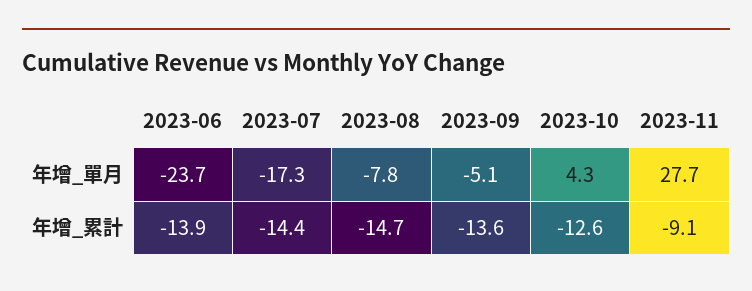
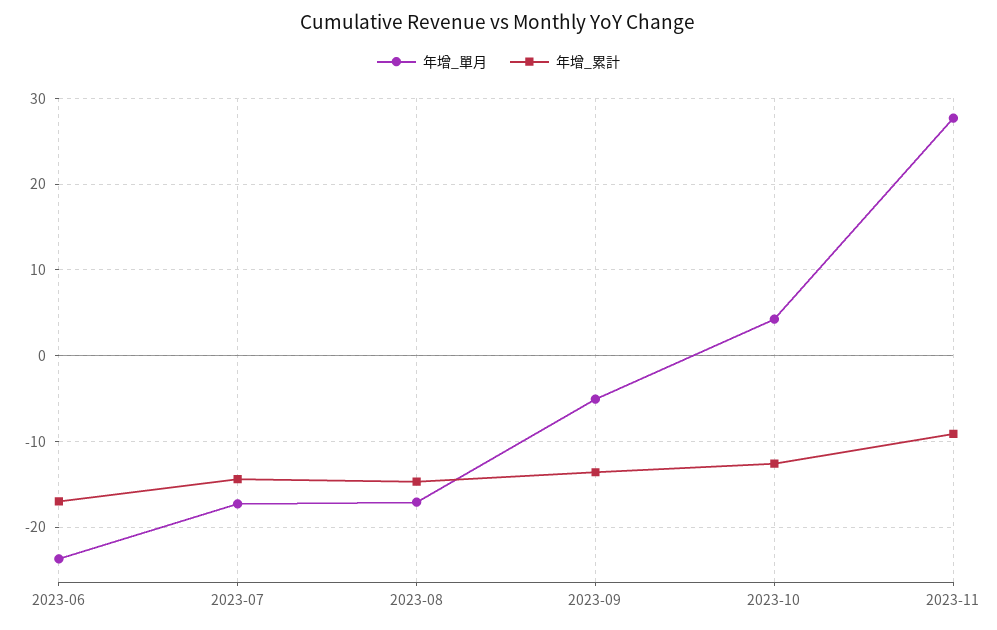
  {
    "年增_單月": {
      "2023-06": -23.7,
      "2023-07": -17.3,
-     "2023-08": -7.8,
+     "2023-08": -17,
      "2023-09": -5.1,
      "2023-10": 4.3,
      "2023-11": 27.7
    },
    "年增_累計": {
-     "2023-06": -13.9,
+     "2023-06": -17,
      "2023-07": -14.4,
      "2023-08": -14.7,
      "2023-09": -13.6,
      "2023-10": -12.6,
      "2023-11": -9.1
    }
  }

